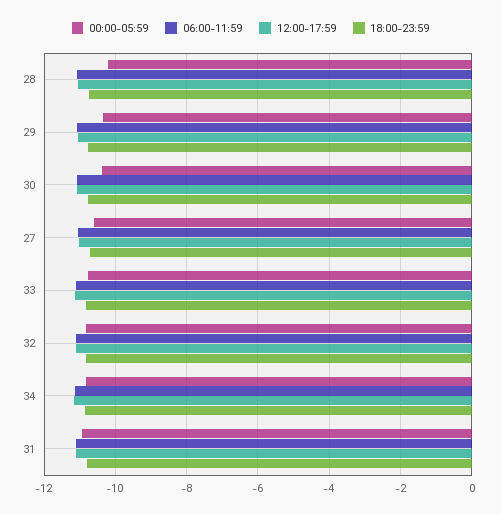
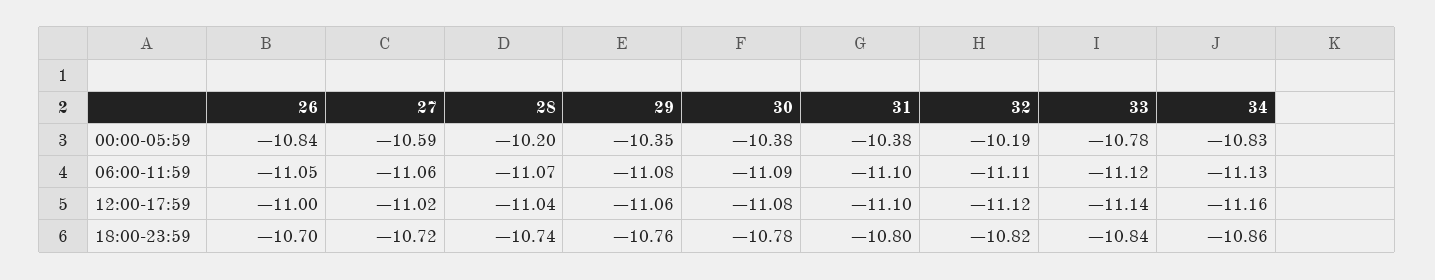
  {
    "00:00-05:59": {
      "28": -10.2,
      "29": -10.35,
      "30": -10.38,
      "27": -10.59,
      "33": -10.78,
-     "32": -10.8,
+     "32": -10.19,
      "34": -10.83,
-     "31": -11
+     "31": -10.38,
+     "26": -10.84
    },
    "06:00-11:59": {
      "28": -11.07,
      "29": -11.08,
      "30": -11.09,
      "27": -11.06,
      "33": -11.12,
      "32": -11.11,
      "34": -11.13,
-     "31": -11.1
+     "31": -11.1,
+     "26": -11.05
    },
    "12:00-17:59": {
      "28": -11.04,
      "29": -11.06,
      "30": -11.08,
      "27": -11.02,
      "33": -11.14,
      "32": -11.12,
      "34": -11.16,
-     "31": -11.1
+     "31": -11.1,
+     "26": -11
    },
    "18:00-23:59": {
      "28": -10.74,
      "29": -10.76,
      "30": -10.78,
      "27": -10.72,
      "33": -10.84,
      "32": -10.82,
      "34": -10.86,
-     "31": -10.8
+     "31": -10.8,
+     "26": -10.7
    }
  }

